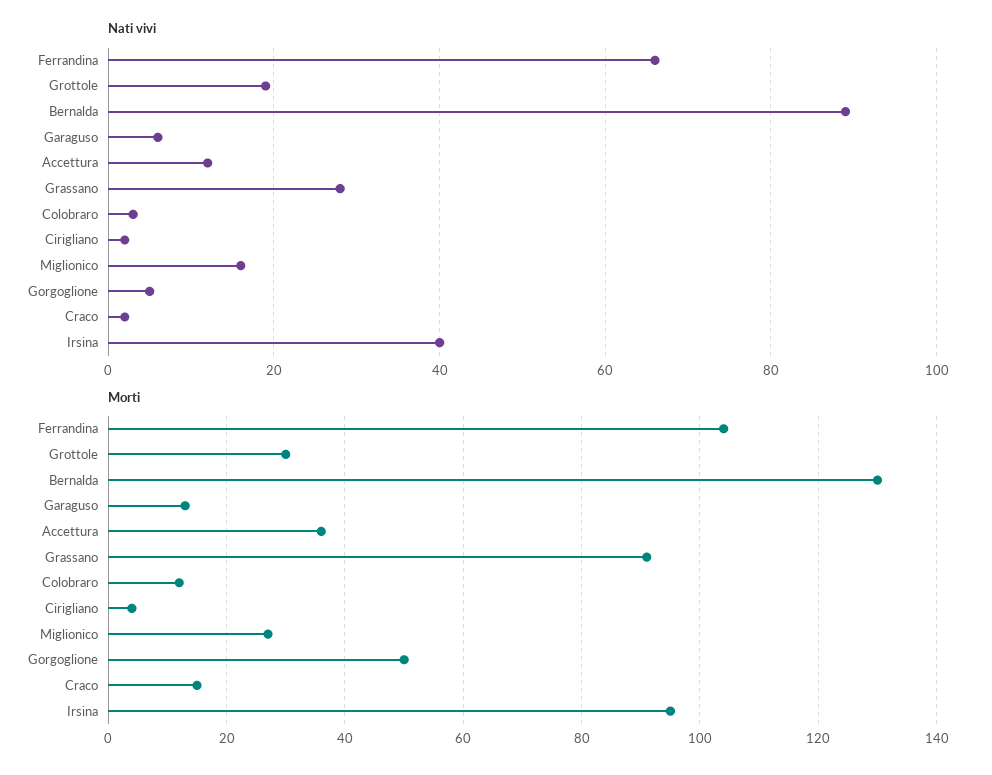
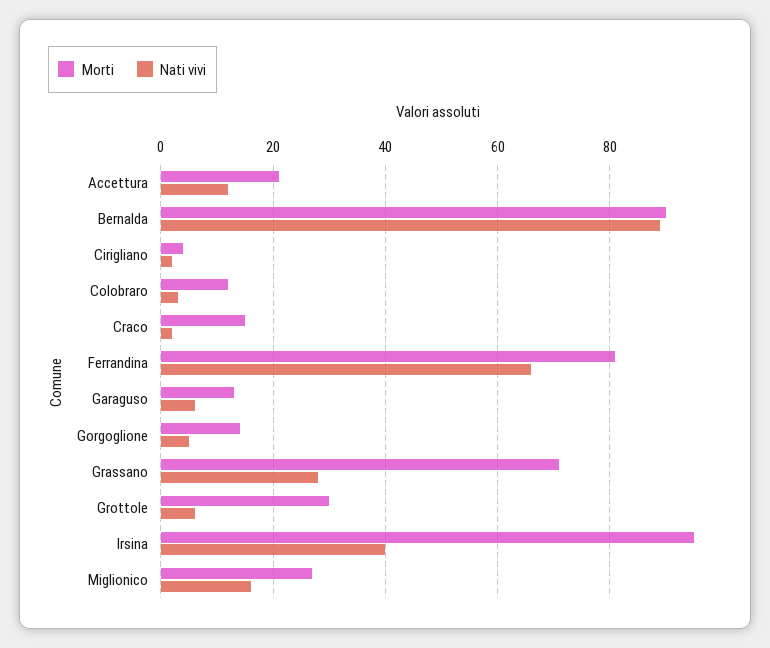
  {
    "Nati vivi": {
      "Ferrandina": 65,
-     "Grottole": 20,
+     "Grottole": 5,
      "Bernalda": 90,
      "Garaguso": 5,
      "Accettura": 10,
      "Grassano": 30,
      "Colobraro": 5,
      "Cirigliano": 0,
      "Miglionico": 15,
      "Gorgoglione": 5,
      "Craco": 0,
      "Irsina": 40
    },
    "Morti": {
-     "Ferrandina": 105,
+     "Ferrandina": 80,
      "Grottole": 30,
-     "Bernalda": 130,
+     "Bernalda": 90,
      "Garaguso": 15,
-     "Accettura": 35,
+     "Accettura": 20,
-     "Grassano": 90,
+     "Grassano": 70,
      "Colobraro": 10,
      "Cirigliano": 5,
      "Miglionico": 25,
-     "Gorgoglione": 50,
+     "Gorgoglione": 15,
      "Craco": 15,
      "Irsina": 95
    }
  }

